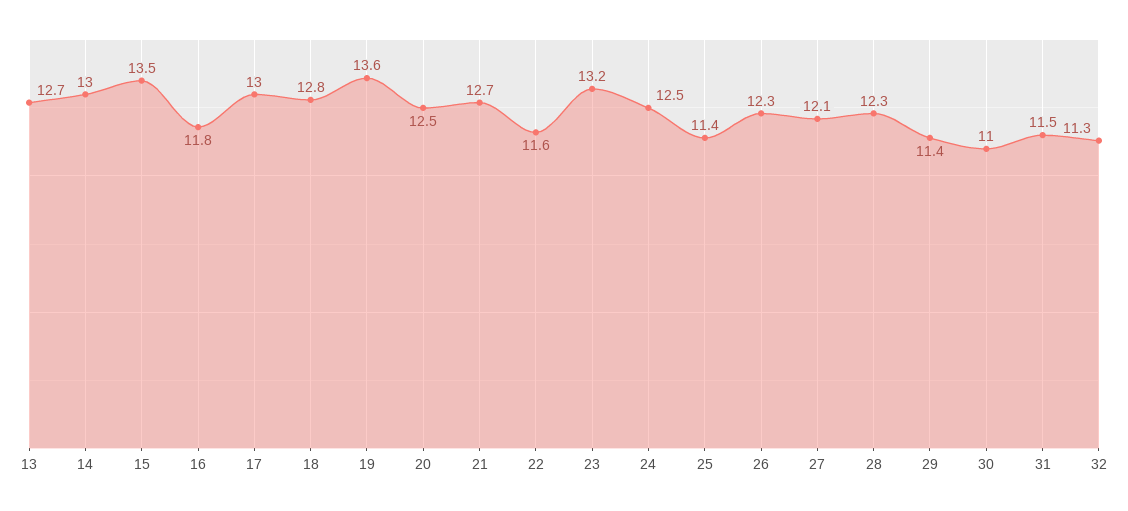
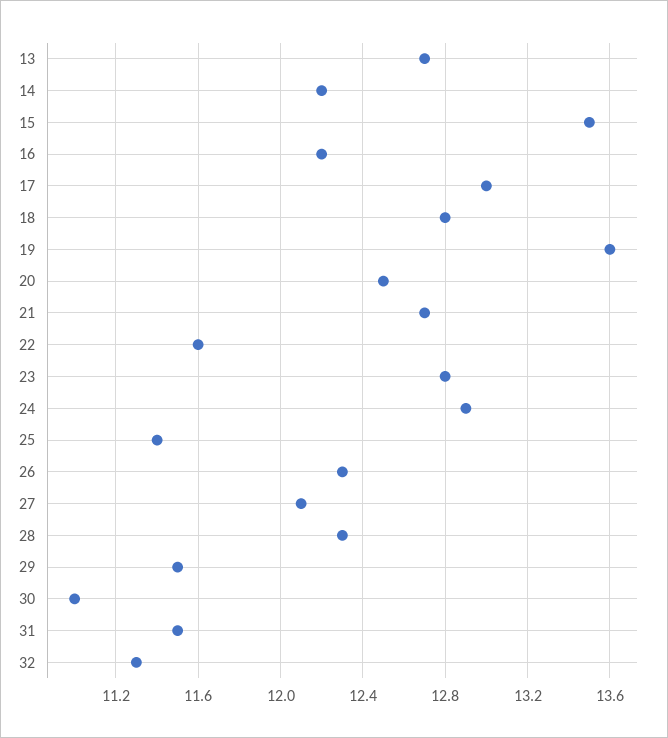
  {
    "13": 12.7,
-   "14": 13,
+   "14": 12.2,
    "15": 13.5,
-   "16": 11.8,
+   "16": 12.2,
    "17": 13,
    "18": 12.8,
    "19": 13.6,
    "20": 12.5,
    "21": 12.7,
    "22": 11.6,
-   "23": 13.2,
+   "23": 12.8,
-   "24": 12.5,
+   "24": 12.9,
    "25": 11.4,
    "26": 12.3,
    "27": 12.1,
    "28": 12.3,
-   "29": 11.4,
+   "29": 11.5,
    "30": 11,
    "31": 11.5,
    "32": 11.3
  }

